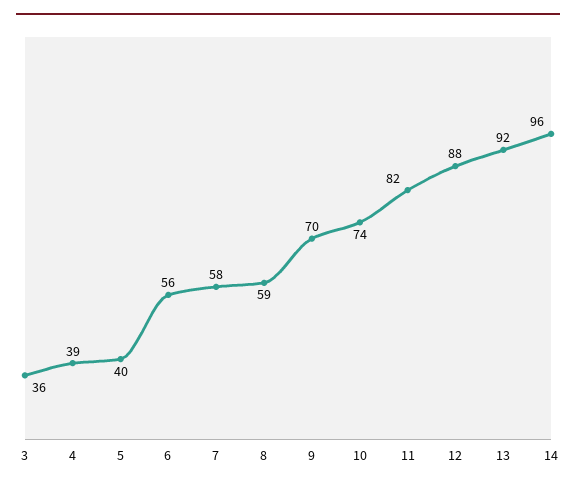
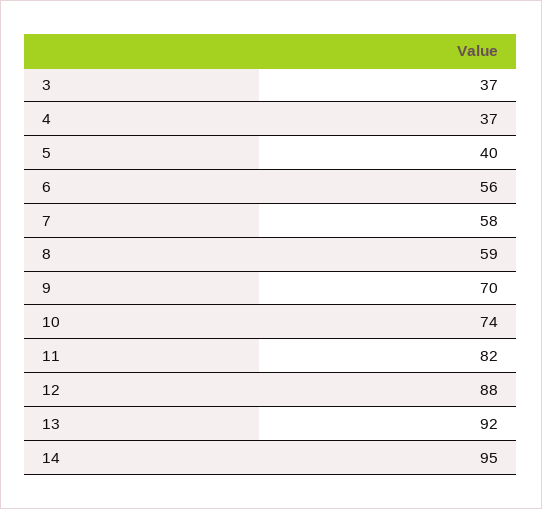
  {
-   "3": 36,
+   "3": 37,
-   "4": 39,
+   "4": 37,
    "5": 40,
    "6": 56,
    "7": 58,
    "8": 59,
    "9": 70,
    "10": 74,
    "11": 82,
    "12": 88,
    "13": 92,
-   "14": 96
+   "14": 95
  }

